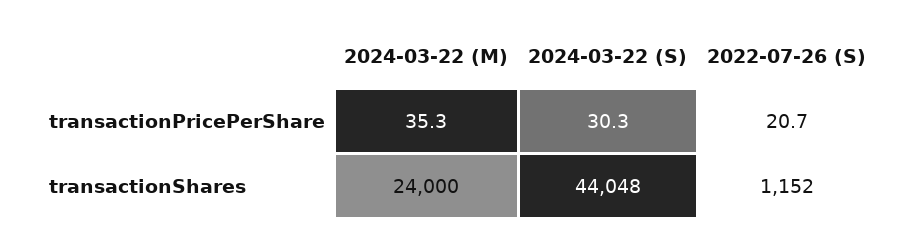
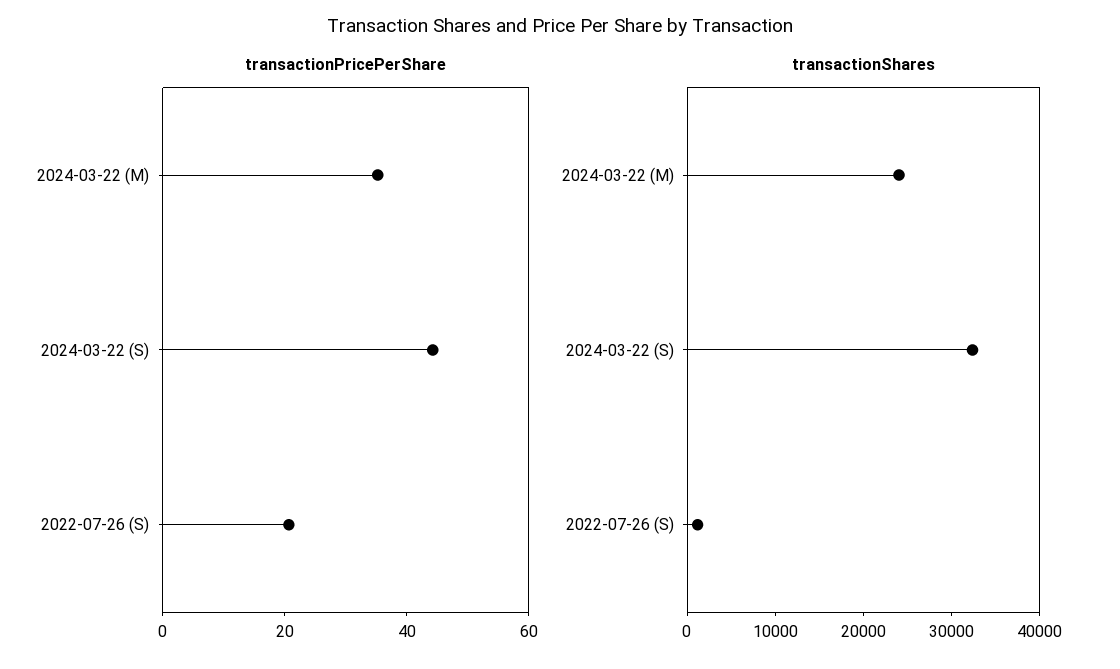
  {
    "transactionPricePerShare": {
      "2024-03-22 (M)": 35.3,
-     "2024-03-22 (S)": 30.3,
+     "2024-03-22 (S)": 45,
      "2022-07-26 (S)": 20.7
    },
    "transactionShares": {
      "2024-03-22 (M)": 24000,
-     "2024-03-22 (S)": 44048,
+     "2024-03-22 (S)": 32000,
      "2022-07-26 (S)": 1152
    }
  }

